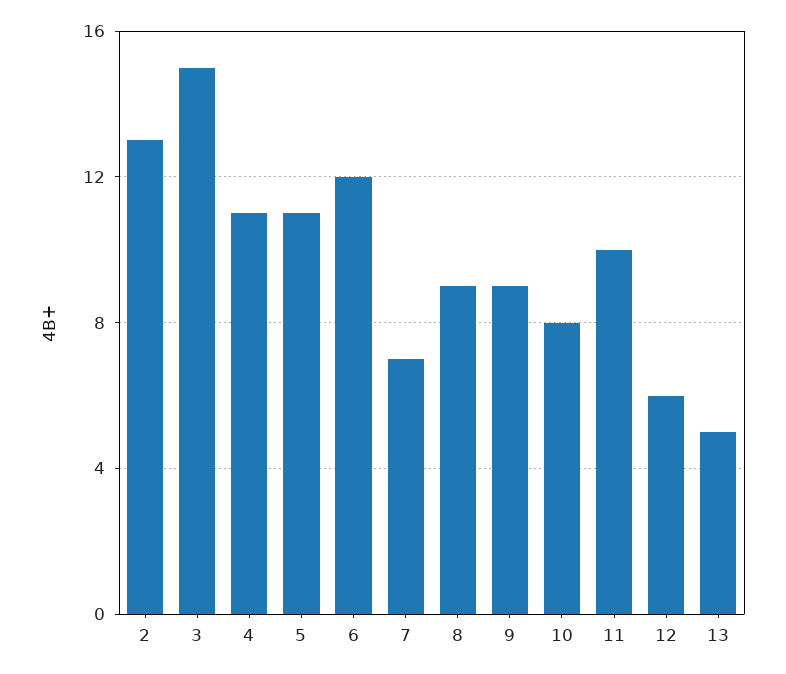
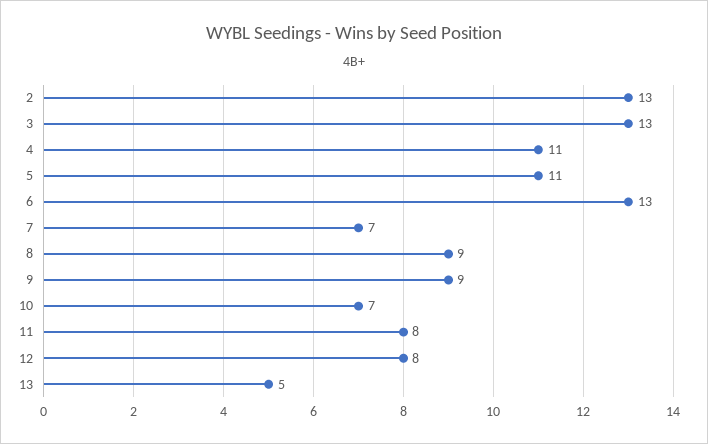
  {
    "2": 13,
-   "3": 15,
+   "3": 13,
    "4": 11,
    "5": 11,
-   "6": 12,
+   "6": 13,
    "7": 7,
    "8": 9,
    "9": 9,
-   "10": 8,
+   "10": 7,
-   "11": 10,
+   "11": 8,
-   "12": 6,
+   "12": 8,
    "13": 5
  }

